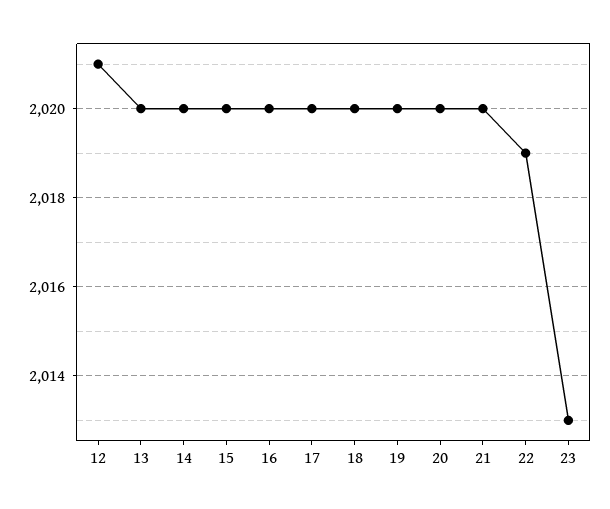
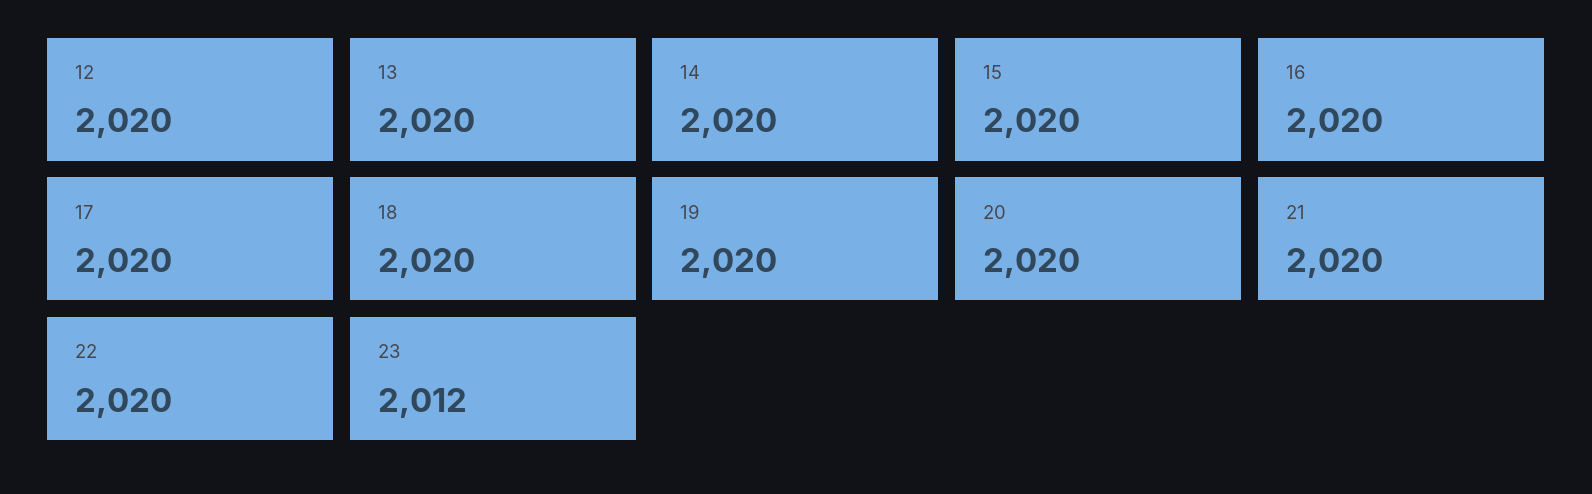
  {
-   "12": 2021,
+   "12": 2020,
    "13": 2020,
    "14": 2020,
    "15": 2020,
    "16": 2020,
    "17": 2020,
    "18": 2020,
    "19": 2020,
    "20": 2020,
    "21": 2020,
-   "22": 2019,
+   "22": 2020,
-   "23": 2013
+   "23": 2012
  }

